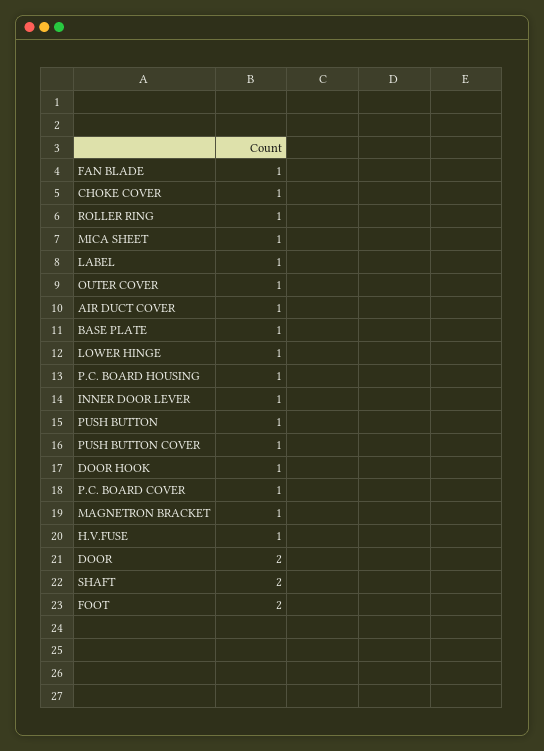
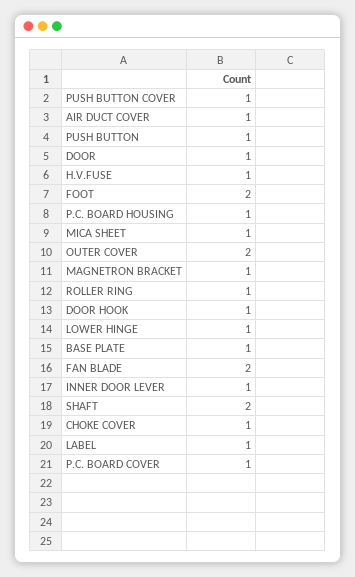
  {
-   "FAN BLADE": 1,
+   "FAN BLADE": 2,
    "CHOKE COVER": 1,
    "ROLLER RING": 1,
    "MICA SHEET": 1,
    "LABEL": 1,
-   "OUTER COVER": 1,
+   "OUTER COVER": 2,
    "AIR DUCT COVER": 1,
    "BASE PLATE": 1,
    "LOWER HINGE": 1,
    "P.C. BOARD HOUSING": 1,
    "INNER DOOR LEVER": 1,
    "PUSH BUTTON": 1,
    "PUSH BUTTON COVER": 1,
    "DOOR HOOK": 1,
    "P.C. BOARD COVER": 1,
    "MAGNETRON BRACKET": 1,
    "H.V.FUSE": 1,
-   "DOOR": 2,
+   "DOOR": 1,
    "SHAFT": 2,
    "FOOT": 2
  }

